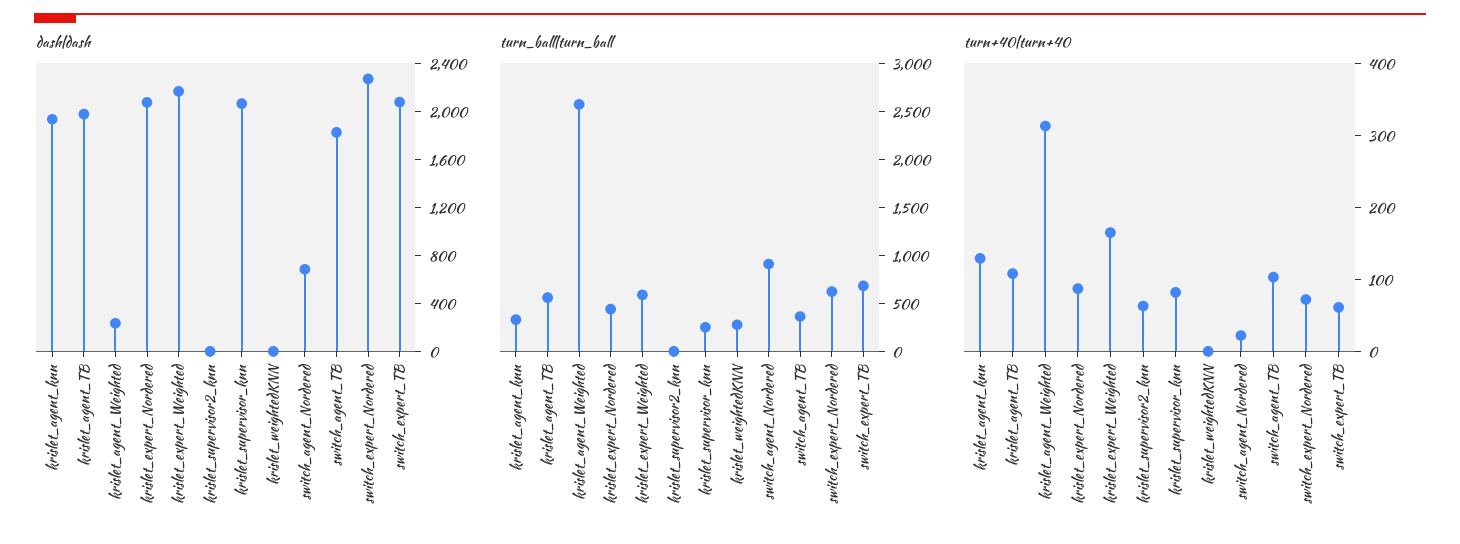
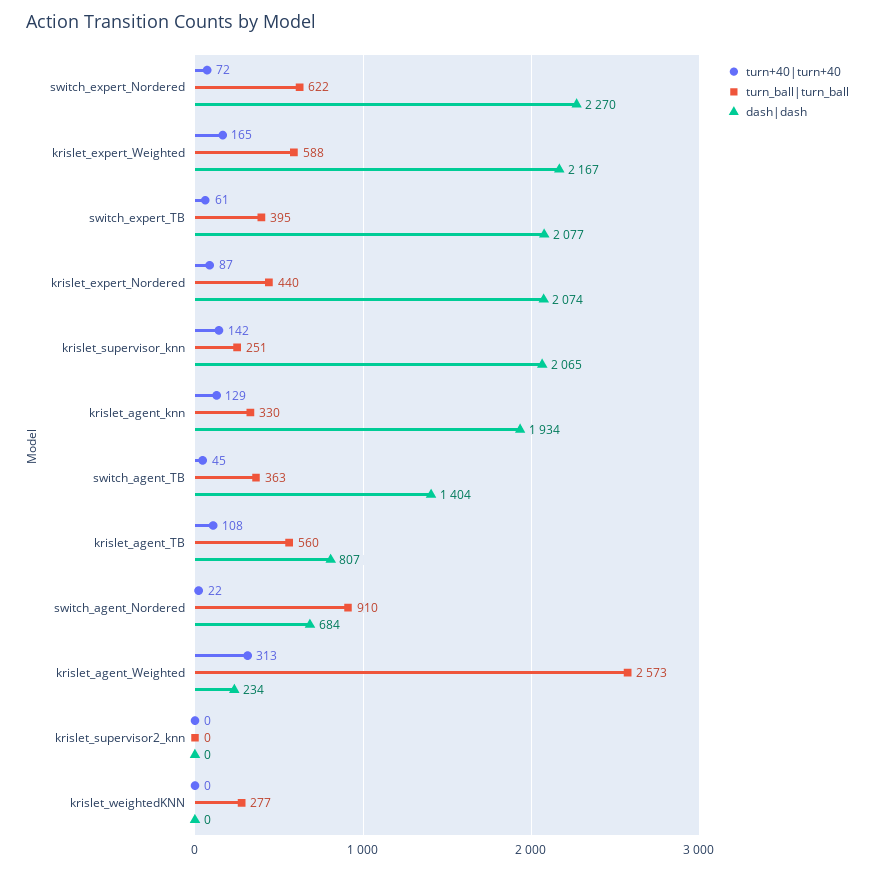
  {
    "dash|dash": {
      "krislet_agent_knn": 1934,
-     "krislet_agent_TB": 2000,
+     "krislet_agent_TB": 807,
      "krislet_agent_Weighted": 234,
      "krislet_expert_Nordered": 2074,
      "krislet_expert_Weighted": 2167,
      "krislet_supervisor2_knn": 0,
      "krislet_supervisor_knn": 2065,
      "krislet_weightedKNN": 0,
      "switch_agent_Nordered": 684,
-     "switch_agent_TB": 1800,
+     "switch_agent_TB": 1404,
      "switch_expert_Nordered": 2270,
      "switch_expert_TB": 2077
    },
    "turn_ball|turn_ball": {
      "krislet_agent_knn": 330,
      "krislet_agent_TB": 560,
      "krislet_agent_Weighted": 2573,
      "krislet_expert_Nordered": 440,
      "krislet_expert_Weighted": 588,
      "krislet_supervisor2_knn": 0,
      "krislet_supervisor_knn": 251,
      "krislet_weightedKNN": 277,
      "switch_agent_Nordered": 910,
      "switch_agent_TB": 363,
      "switch_expert_Nordered": 622,
-     "switch_expert_TB": 700
+     "switch_expert_TB": 395
    },
    "turn+40|turn+40": {
      "krislet_agent_knn": 129,
      "krislet_agent_TB": 108,
      "krislet_agent_Weighted": 313,
      "krislet_expert_Nordered": 87,
      "krislet_expert_Weighted": 165,
-     "krislet_supervisor2_knn": 60,
+     "krislet_supervisor2_knn": 0,
-     "krislet_supervisor_knn": 80,
+     "krislet_supervisor_knn": 142,
      "krislet_weightedKNN": 0,
      "switch_agent_Nordered": 22,
-     "switch_agent_TB": 100,
+     "switch_agent_TB": 45,
      "switch_expert_Nordered": 72,
      "switch_expert_TB": 61
    }
  }

